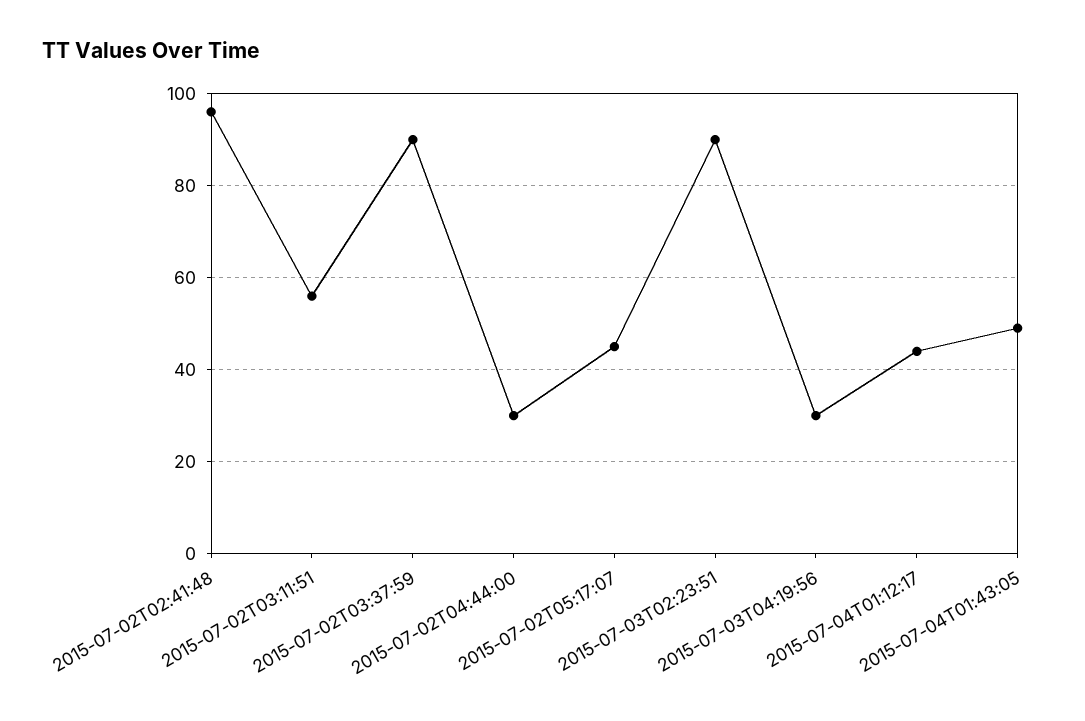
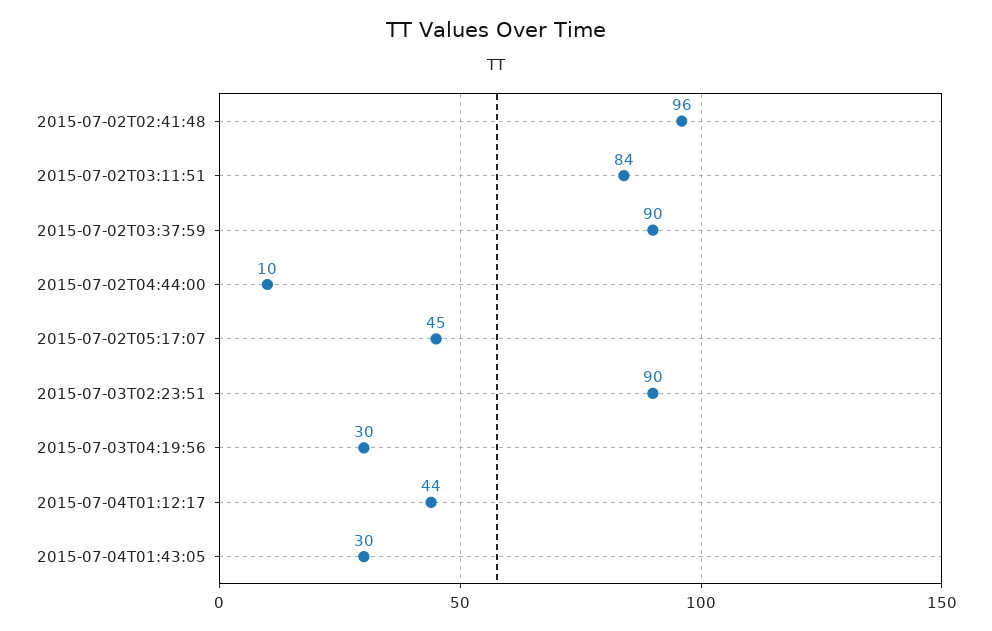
  {
    "2015-07-02T02:41:48": 96,
-   "2015-07-02T03:11:51": 55,
+   "2015-07-02T03:11:51": 84,
    "2015-07-02T03:37:59": 90,
-   "2015-07-02T04:44:00": 30,
+   "2015-07-02T04:44:00": 10,
    "2015-07-02T05:17:07": 45,
    "2015-07-03T02:23:51": 90,
    "2015-07-03T04:19:56": 30,
    "2015-07-04T01:12:17": 44,
-   "2015-07-04T01:43:05": 50
+   "2015-07-04T01:43:05": 30
  }

